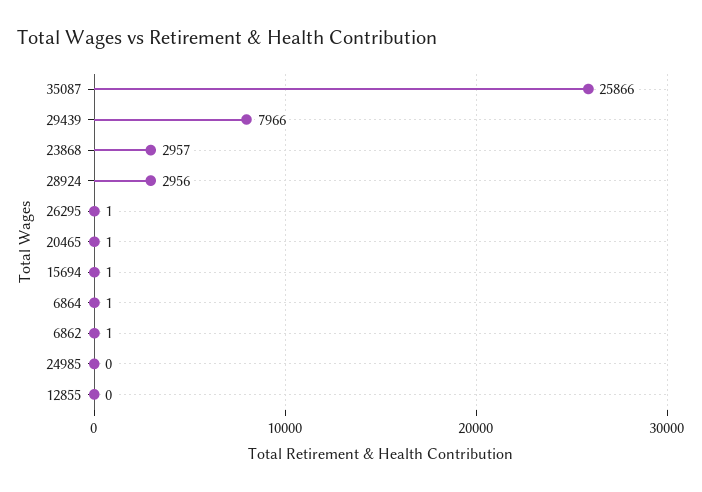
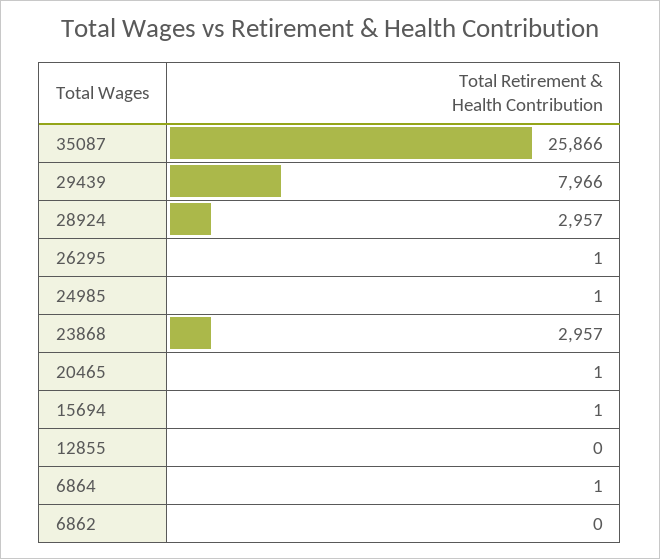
  {
    "35087": 25866,
    "29439": 7966,
    "23868": 2957,
-   "28924": 2956,
+   "28924": 2957,
    "26295": 1,
    "20465": 1,
    "15694": 1,
    "6864": 1,
-   "6862": 1,
+   "6862": 0,
-   "24985": 0,
+   "24985": 1,
    "12855": 0
  }

